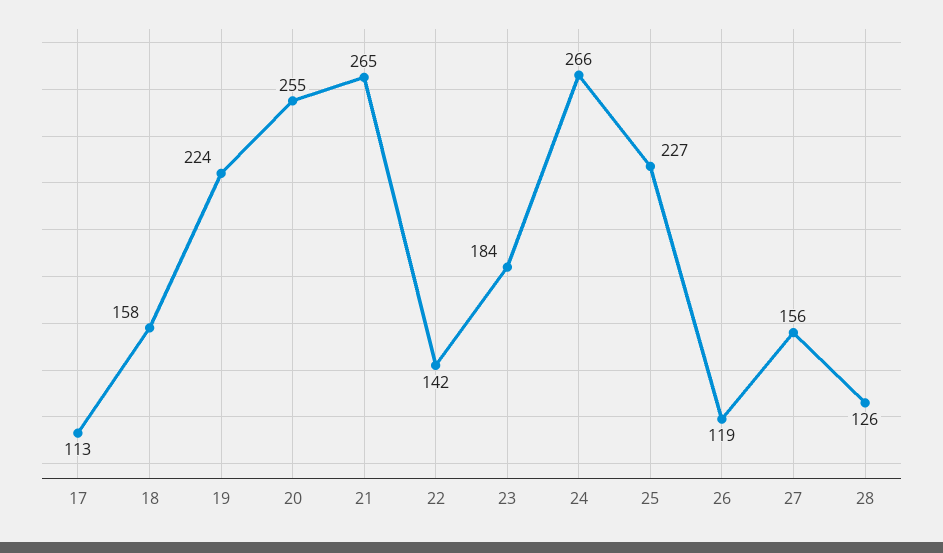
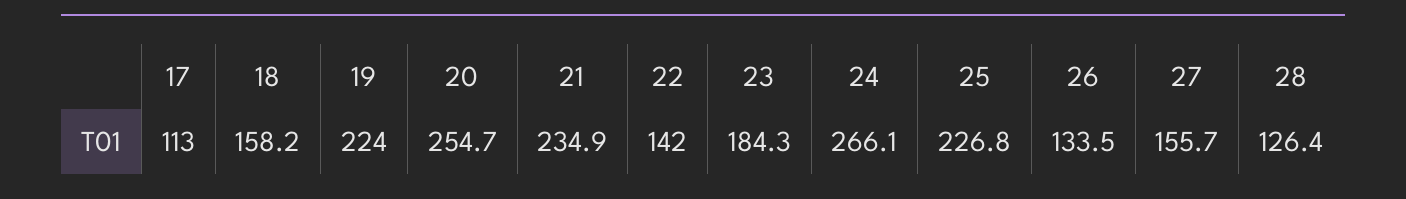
  {
    "17": 113,
    "18": 158.2,
    "19": 224,
    "20": 254.7,
-   "21": 265,
+   "21": 234.9,
    "22": 142,
    "23": 184.3,
    "24": 266.1,
    "25": 226.8,
-   "26": 119,
+   "26": 133.5,
    "27": 155.7,
    "28": 126.4
  }

